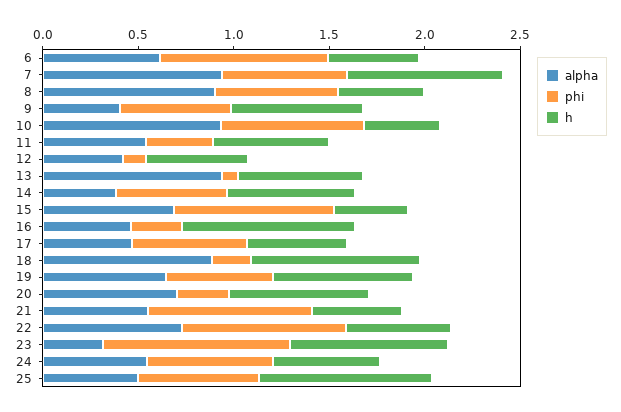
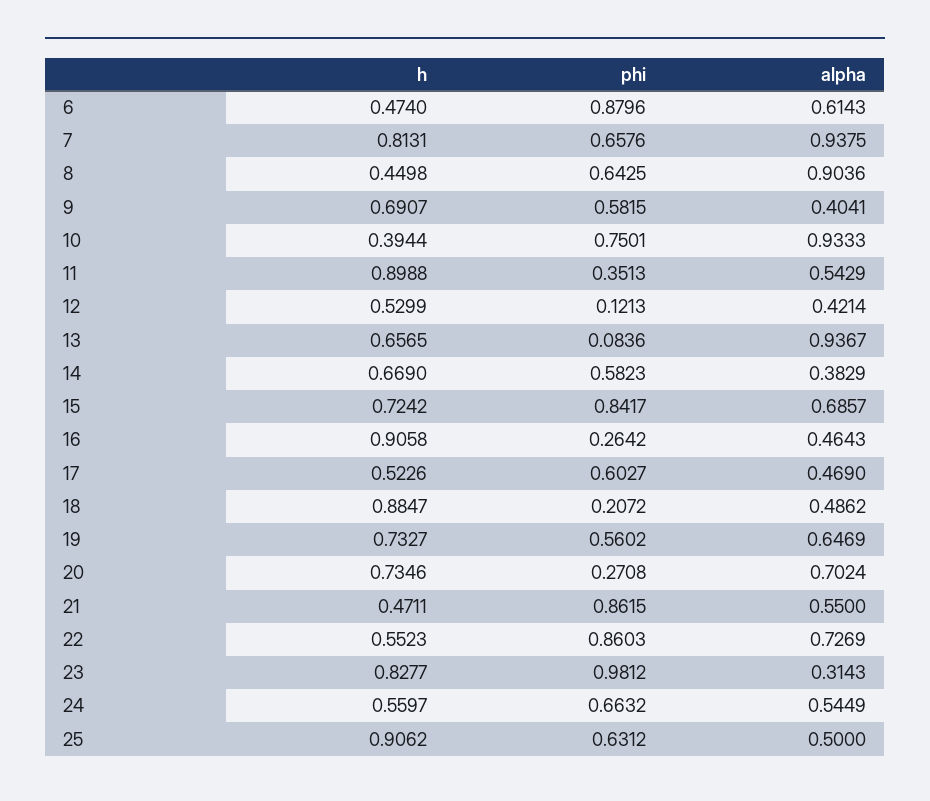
  {
    "alpha": {
      "6": 0.6143,
      "7": 0.9375,
      "8": 0.9036,
      "9": 0.4041,
      "10": 0.9333,
      "11": 0.5429,
      "12": 0.4214,
      "13": 0.9367,
      "14": 0.3829,
      "15": 0.6857,
      "16": 0.4643,
      "17": 0.469,
-     "18": 0.9,
+     "18": 0.4862,
      "19": 0.6469,
      "20": 0.7024,
      "21": 0.55,
      "22": 0.7269,
      "23": 0.3143,
      "24": 0.5449,
      "25": 0.5
    },
    "phi": {
      "6": 0.8796,
      "7": 0.6576,
      "8": 0.6425,
      "9": 0.5815,
      "10": 0.7501,
      "11": 0.3513,
      "12": 0.1213,
      "13": 0.0836,
      "14": 0.5823,
      "15": 0.8417,
      "16": 0.2642,
      "17": 0.6027,
      "18": 0.2072,
      "19": 0.5602,
      "20": 0.2708,
      "21": 0.8615,
      "22": 0.8603,
      "23": 0.9812,
      "24": 0.6632,
      "25": 0.6312
    },
    "h": {
      "6": 0.474,
      "7": 0.8131,
      "8": 0.4498,
      "9": 0.6907,
      "10": 0.3944,
-     "11": 0.6,
+     "11": 0.8988,
      "12": 0.5299,
      "13": 0.6565,
      "14": 0.669,
-     "15": 0.4,
+     "15": 0.7242,
      "16": 0.9058,
      "17": 0.5226,
      "18": 0.8847,
      "19": 0.7327,
      "20": 0.7346,
      "21": 0.4711,
      "22": 0.5523,
      "23": 0.8277,
      "24": 0.5597,
      "25": 0.9062
    }
  }

